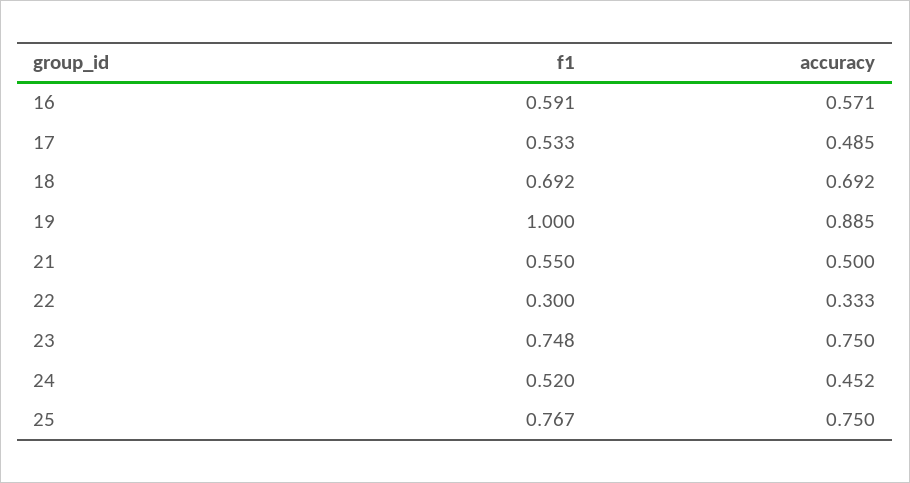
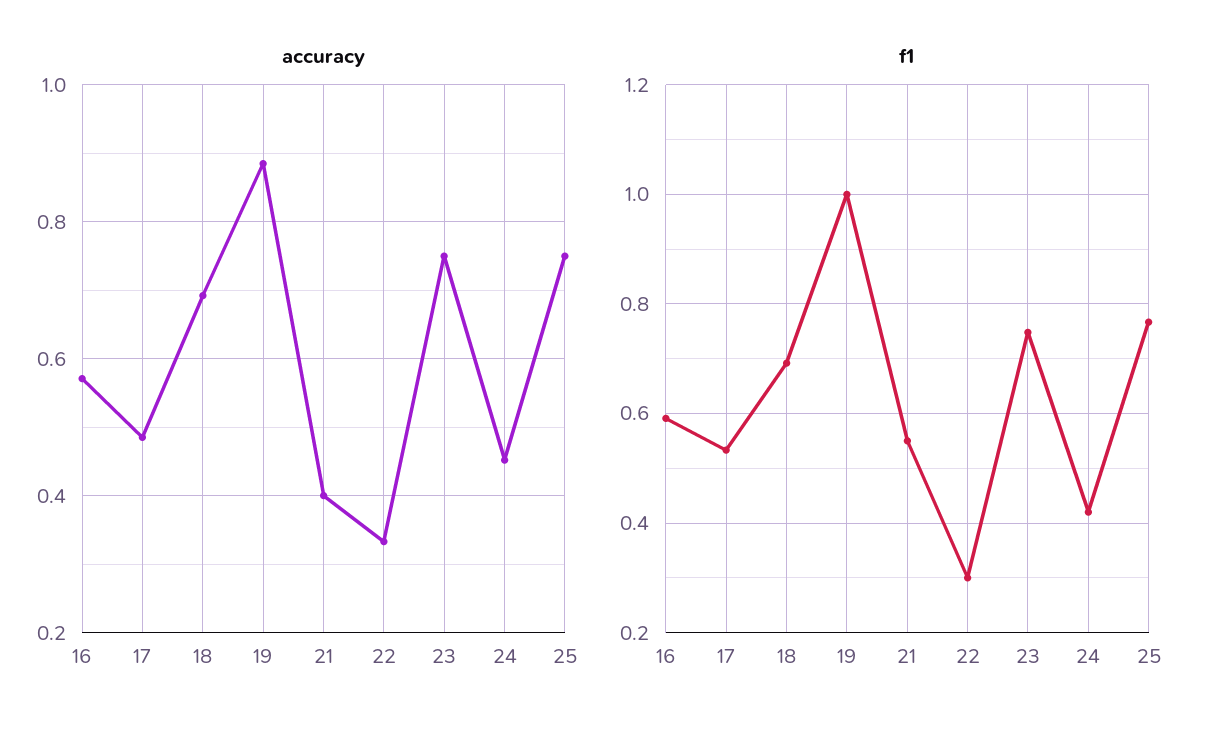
  {
    "f1": {
      "16": 0.591,
      "17": 0.533,
      "18": 0.692,
      "19": 1,
      "21": 0.55,
      "22": 0.3,
      "23": 0.748,
-     "24": 0.52,
+     "24": 0.42,
      "25": 0.767
    },
    "accuracy": {
      "16": 0.571,
      "17": 0.485,
      "18": 0.692,
      "19": 0.885,
-     "21": 0.5,
+     "21": 0.4,
      "22": 0.333,
      "23": 0.75,
      "24": 0.452,
      "25": 0.75
    }
  }

